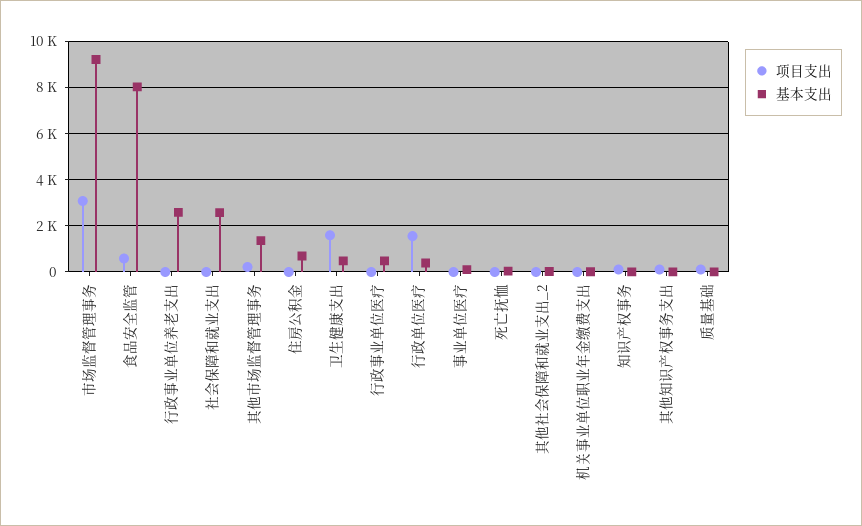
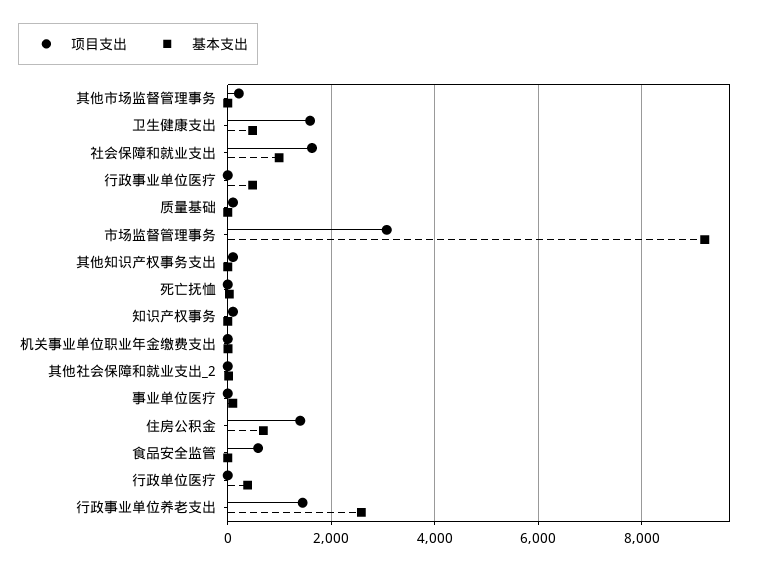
  {
    "项目支出": {
      "市场监督管理事务": 3000,
      "食品安全监管": 600,
-     "行政事业单位养老支出": 0,
+     "行政事业单位养老支出": 1400,
-     "社会保障和就业支出": 0,
+     "社会保障和就业支出": 1600,
      "其他市场监督管理事务": 200,
-     "住房公积金": 0,
+     "住房公积金": 1400,
      "卫生健康支出": 1600,
      "行政事业单位医疗": 0,
-     "行政单位医疗": 1500,
+     "行政单位医疗": 0,
      "事业单位医疗": 0,
      "死亡抚恤": 0,
      "其他社会保障和就业支出_2": 0,
      "机关事业单位职业年金缴费支出": 0,
      "知识产权事务": 200,
      "其他知识产权事务支出": 200,
      "质量基础": 200
    },
    "基本支出": {
      "市场监督管理事务": 9200,
-     "食品安全监管": 8000,
+     "食品安全监管": 0,
      "行政事业单位养老支出": 2600,
-     "社会保障和就业支出": 2500,
+     "社会保障和就业支出": 1000,
-     "其他市场监督管理事务": 1500,
+     "其他市场监督管理事务": 0,
      "住房公积金": 600,
      "卫生健康支出": 400,
      "行政事业单位医疗": 400,
      "行政单位医疗": 400,
      "事业单位医疗": 0,
      "死亡抚恤": 0,
      "其他社会保障和就业支出_2": 0,
      "机关事业单位职业年金缴费支出": 0,
      "知识产权事务": 0,
      "其他知识产权事务支出": 0,
      "质量基础": 0
    }
  }

